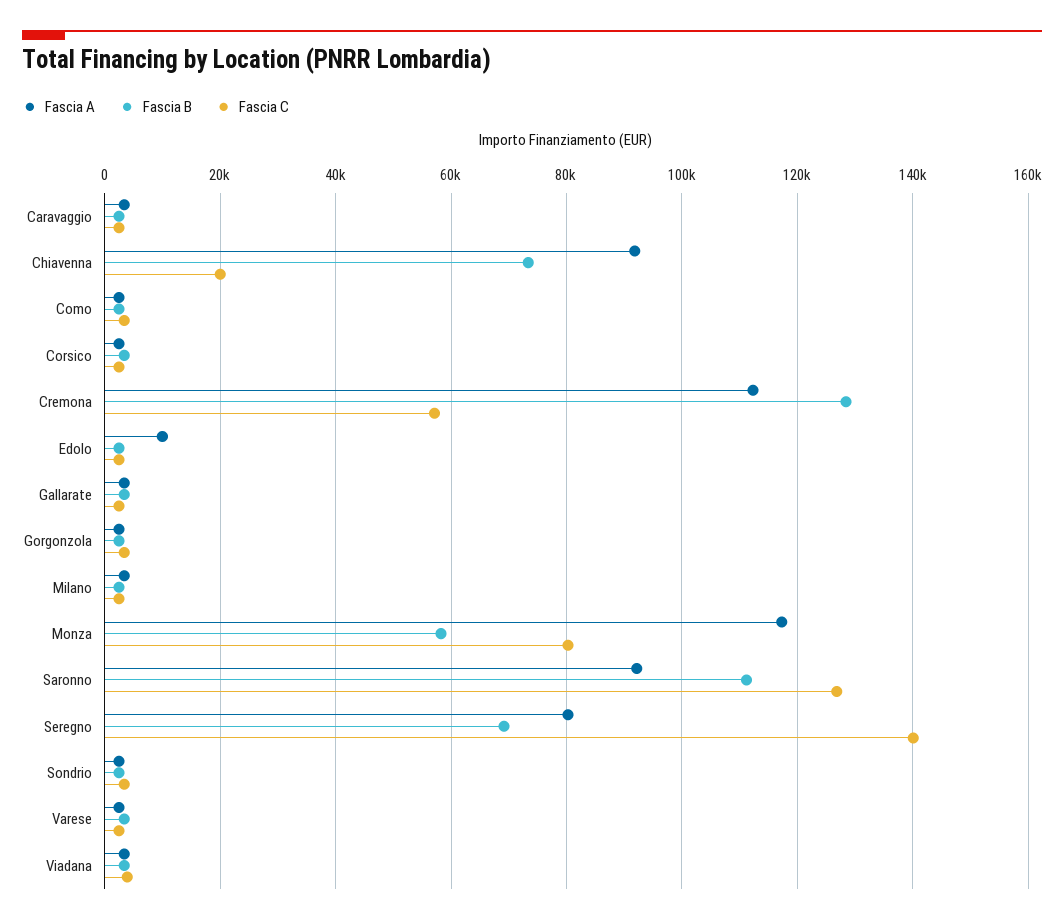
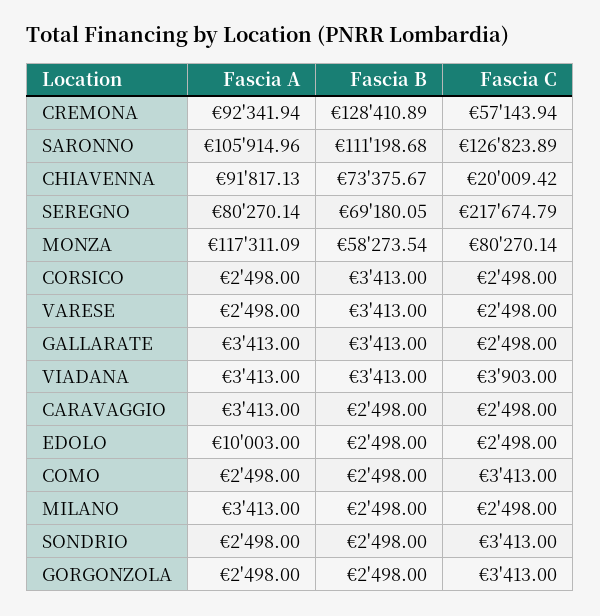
  {
    "Fascia A": {
      "Caravaggio": 3413,
      "Chiavenna": 91817.13,
      "Como": 2498,
      "Corsico": 2498,
-     "Cremona": 112000,
+     "Cremona": 92341.94,
      "Edolo": 10003,
      "Gallarate": 3413,
      "Gorgonzola": 2498,
      "Milano": 3413,
      "Monza": 117311.09,
-     "Saronno": 92000,
+     "Saronno": 105914.96,
      "Seregno": 80270.14,
      "Sondrio": 2498,
      "Varese": 2498,
      "Viadana": 3413
    },
    "Fascia B": {
      "Caravaggio": 2498,
      "Chiavenna": 73375.67,
      "Como": 2498,
      "Corsico": 3413,
      "Cremona": 128410.89,
      "Edolo": 2498,
      "Gallarate": 3413,
      "Gorgonzola": 2498,
      "Milano": 2498,
      "Monza": 58273.54,
      "Saronno": 111198.68,
      "Seregno": 69180.05,
      "Sondrio": 2498,
      "Varese": 3413,
      "Viadana": 3413
    },
    "Fascia C": {
      "Caravaggio": 2498,
      "Chiavenna": 20009.42,
      "Como": 3413,
      "Corsico": 2498,
      "Cremona": 57143.94,
      "Edolo": 2498,
      "Gallarate": 2498,
      "Gorgonzola": 3413,
      "Milano": 2498,
      "Monza": 80270.14,
      "Saronno": 126823.89,
-     "Seregno": 140000,
+     "Seregno": 217674.79,
      "Sondrio": 3413,
      "Varese": 2498,
      "Viadana": 3903
    }
  }

